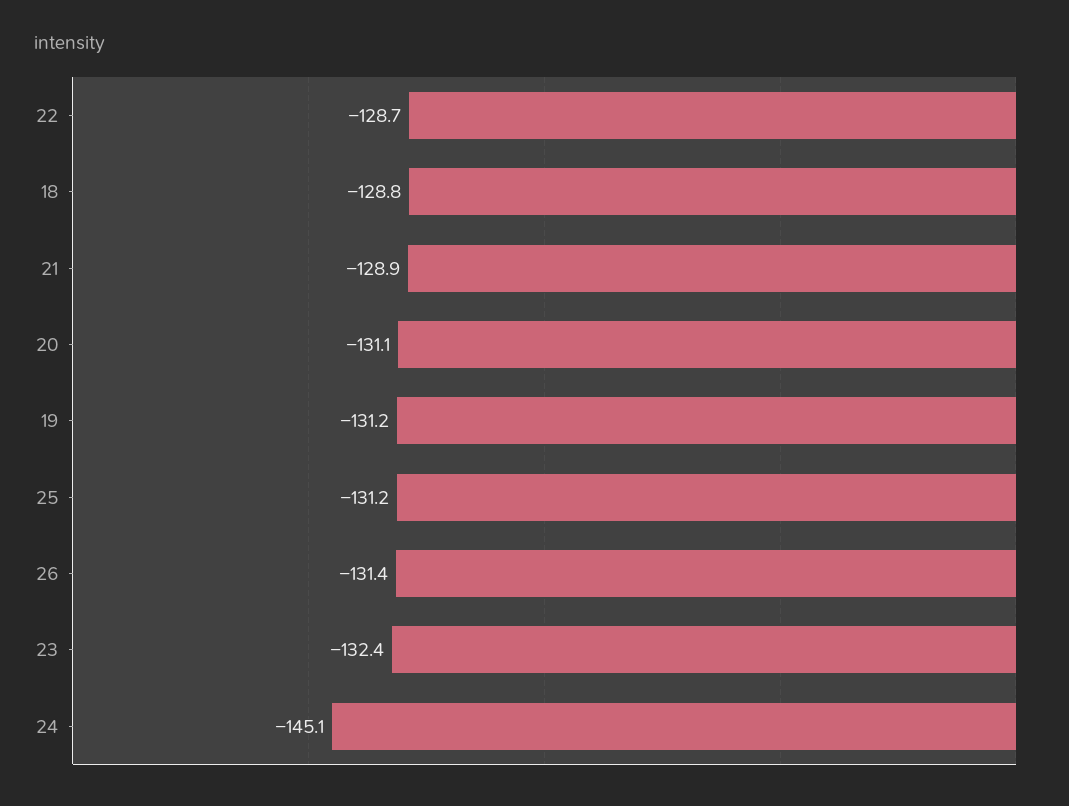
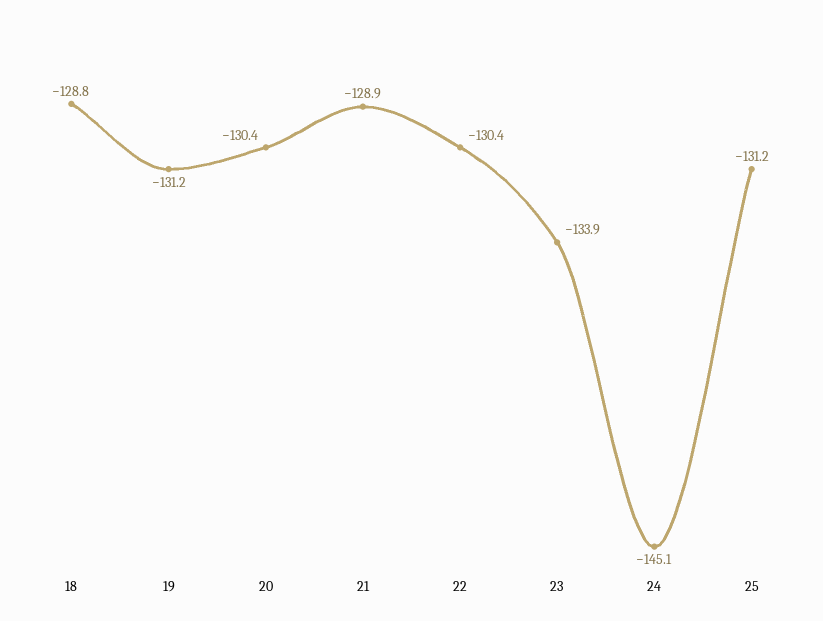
  {
-   "22": -128.7,
+   "22": -130.4,
    "18": -128.8,
    "21": -128.9,
-   "20": -131.1,
+   "20": -130.4,
    "19": -131.2,
    "25": -131.2,
-   "26": -131.4,
-   "23": -132.4,
+   "23": -133.9,
    "24": -145.1
  }

